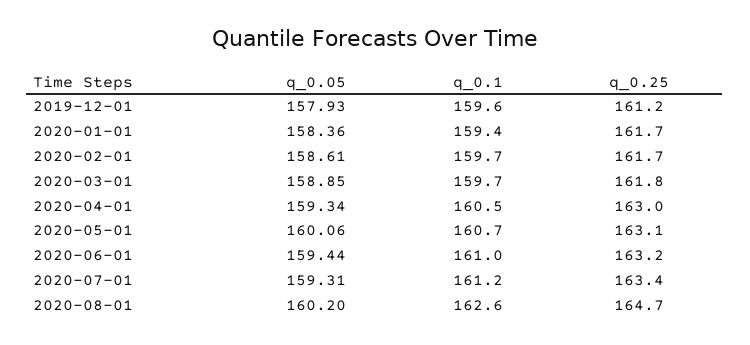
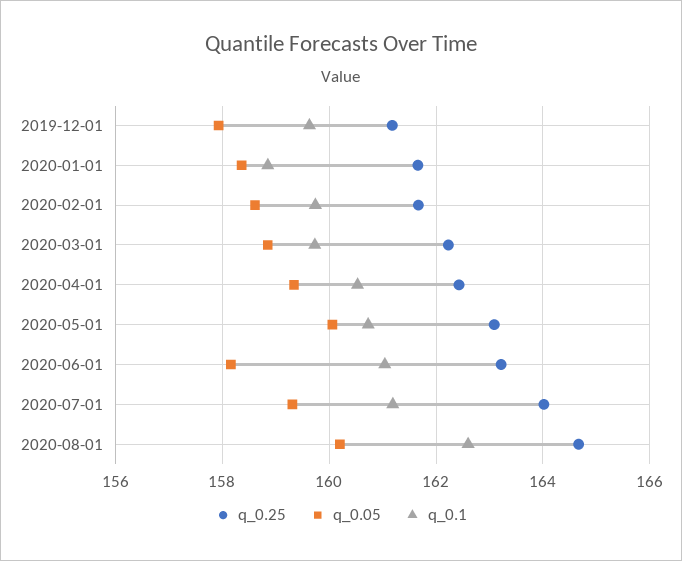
  {
    "q_0.05": {
      "2019-12-01": 157.93,
      "2020-01-01": 158.36,
      "2020-02-01": 158.61,
      "2020-03-01": 158.85,
      "2020-04-01": 159.34,
      "2020-05-01": 160.06,
-     "2020-06-01": 159.44,
+     "2020-06-01": 158.2,
      "2020-07-01": 159.31,
      "2020-08-01": 160.2
    },
    "q_0.1": {
      "2019-12-01": 159.6,
-     "2020-01-01": 159.4,
+     "2020-01-01": 158.8,
      "2020-02-01": 159.7,
      "2020-03-01": 159.7,
      "2020-04-01": 160.5,
      "2020-05-01": 160.7,
      "2020-06-01": 161,
      "2020-07-01": 161.2,
      "2020-08-01": 162.6
    },
    "q_0.25": {
      "2019-12-01": 161.2,
      "2020-01-01": 161.7,
      "2020-02-01": 161.7,
-     "2020-03-01": 161.8,
+     "2020-03-01": 162.2,
-     "2020-04-01": 163,
+     "2020-04-01": 162.4,
      "2020-05-01": 163.1,
      "2020-06-01": 163.2,
-     "2020-07-01": 163.4,
+     "2020-07-01": 164,
      "2020-08-01": 164.7
    }
  }

